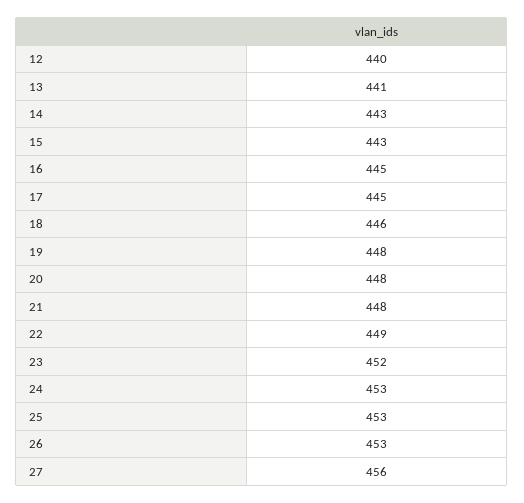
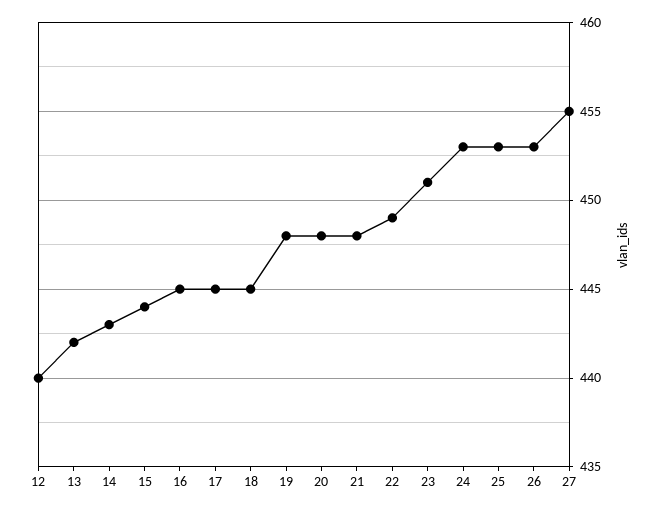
  {
    "12": 440,
-   "13": 441,
+   "13": 442,
    "14": 443,
-   "15": 443,
+   "15": 444,
    "16": 445,
    "17": 445,
-   "18": 446,
+   "18": 445,
    "19": 448,
    "20": 448,
    "21": 448,
    "22": 449,
-   "23": 452,
+   "23": 451,
    "24": 453,
    "25": 453,
    "26": 453,
-   "27": 456
+   "27": 455
  }

